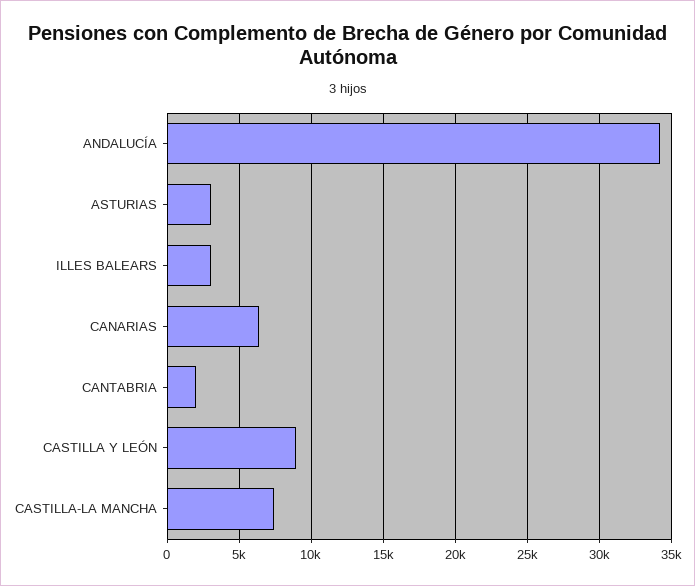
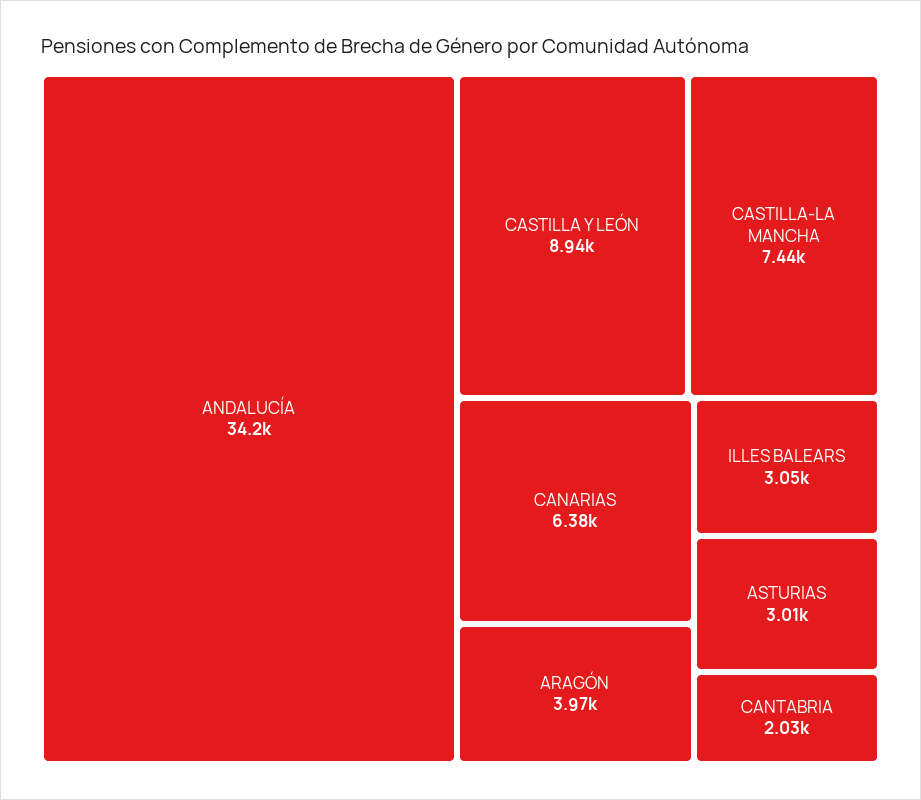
  {
    "ANDALUCÍA": 34200,
    "ASTURIAS": 3010,
    "ILLES BALEARS": 3050,
    "CANARIAS": 6380,
    "CANTABRIA": 2030,
    "CASTILLA Y LEÓN": 8940,
-   "CASTILLA-LA MANCHA": 7440
+   "CASTILLA-LA MANCHA": 7440,
+   "ARAGÓN": 3970
  }

